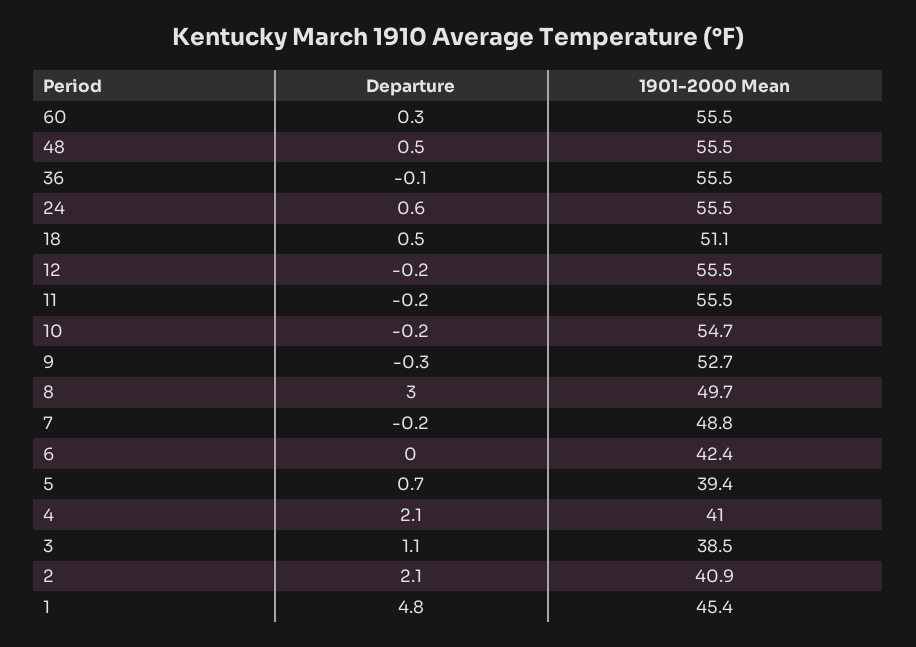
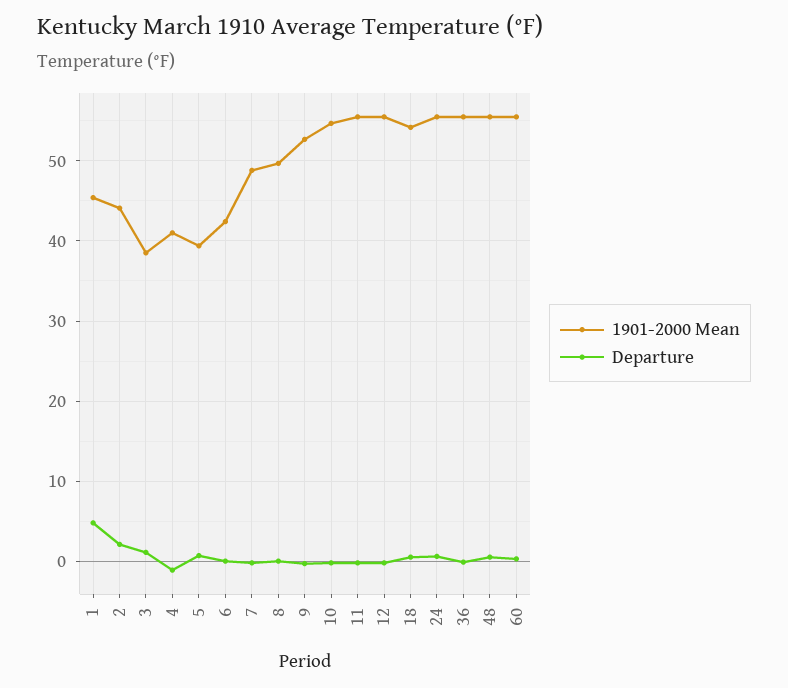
  {
    "Departure": {
      "60": 0.3,
      "48": 0.5,
      "36": -0.1,
      "24": 0.6,
      "18": 0.5,
      "12": -0.2,
      "11": -0.2,
      "10": -0.2,
      "9": -0.3,
-     "8": 3,
+     "8": 0,
      "7": -0.2,
      "6": 0,
      "5": 0.7,
-     "4": 2.1,
+     "4": -1,
      "3": 1.1,
      "2": 2.1,
      "1": 4.8
    },
    "1901-2000 Mean": {
      "60": 55.5,
      "48": 55.5,
      "36": 55.5,
      "24": 55.5,
-     "18": 51.1,
+     "18": 54,
      "12": 55.5,
      "11": 55.5,
      "10": 54.7,
      "9": 52.7,
      "8": 49.7,
      "7": 48.8,
      "6": 42.4,
      "5": 39.4,
      "4": 41,
      "3": 38.5,
-     "2": 40.9,
+     "2": 44,
      "1": 45.4
    }
  }

